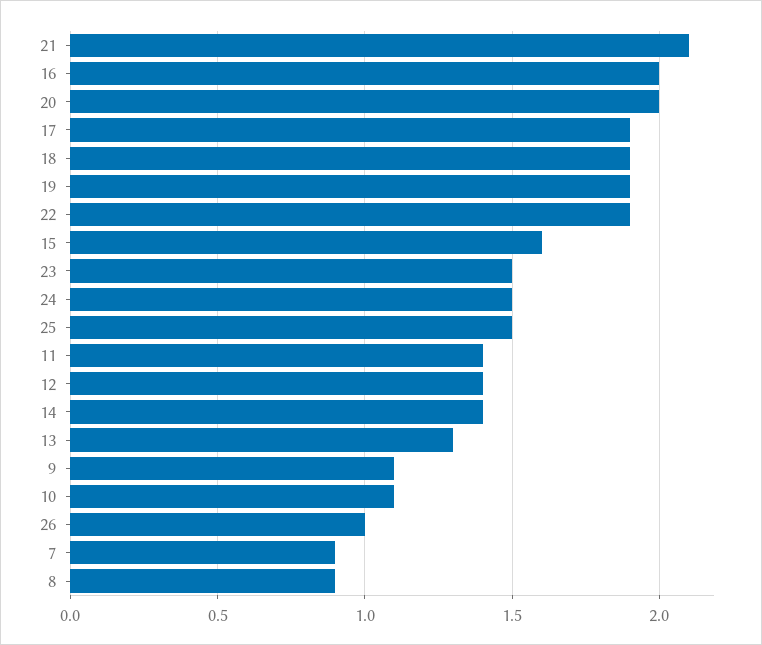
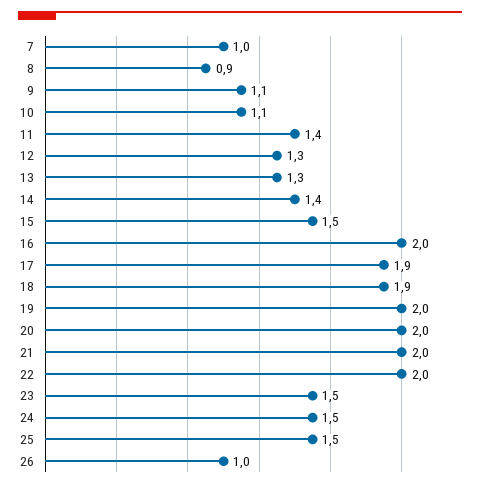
  {
-   "21": 2.1,
+   "21": 2,
    "16": 2,
    "20": 2,
    "17": 1.9,
    "18": 1.9,
-   "19": 1.9,
+   "19": 2,
-   "22": 1.9,
+   "22": 2,
-   "15": 1.6,
+   "15": 1.5,
    "23": 1.5,
    "24": 1.5,
    "25": 1.5,
    "11": 1.4,
-   "12": 1.4,
+   "12": 1.3,
    "14": 1.4,
    "13": 1.3,
    "9": 1.1,
    "10": 1.1,
    "26": 1,
-   "7": 0.9,
+   "7": 1,
    "8": 0.9
  }

